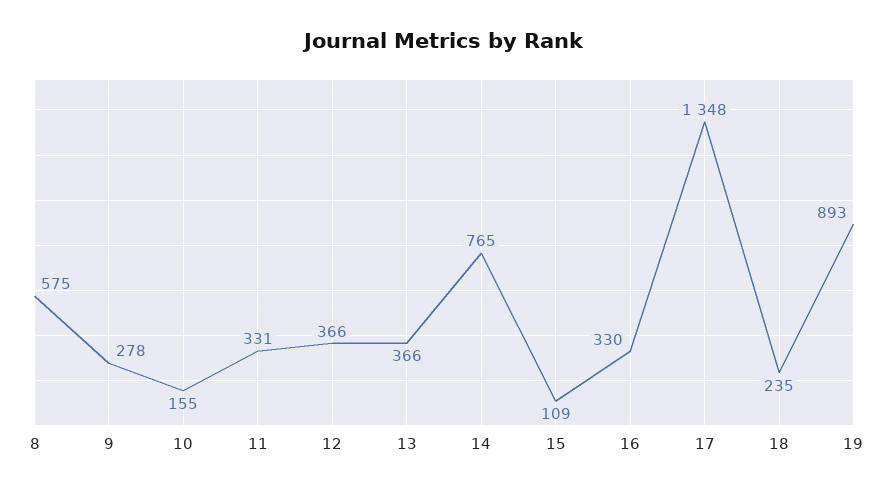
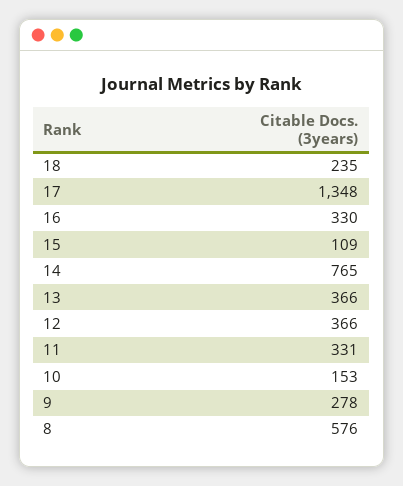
  {
-   "8": 575,
+   "8": 576,
    "9": 278,
-   "10": 155,
+   "10": 153,
    "11": 331,
    "12": 366,
    "13": 366,
    "14": 765,
    "15": 109,
    "16": 330,
    "17": 1348,
-   "18": 235,
+   "18": 235
-   "19": 893
  }

